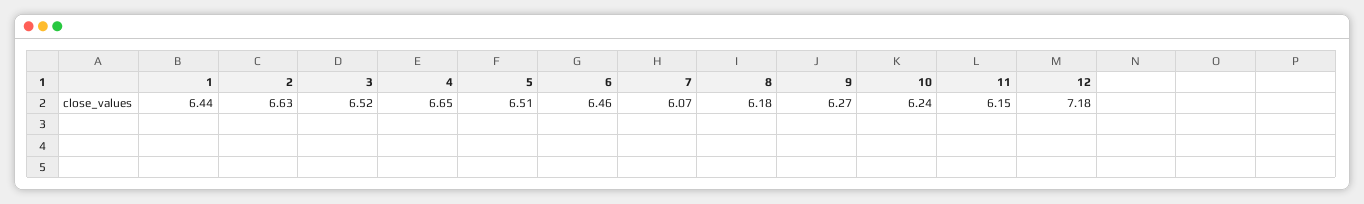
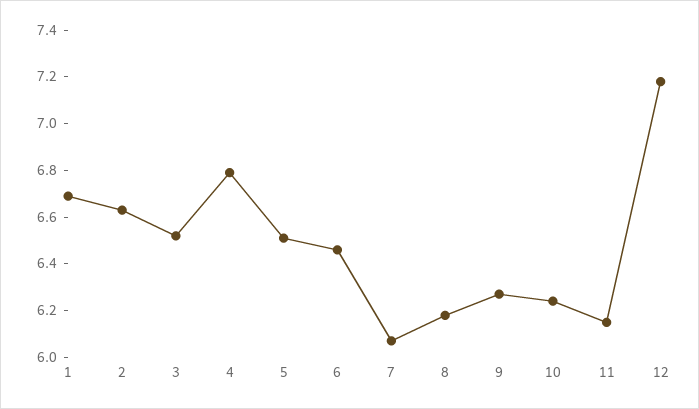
  {
-   "1": 6.44,
+   "1": 6.7,
    "2": 6.63,
    "3": 6.52,
-   "4": 6.65,
+   "4": 6.8,
    "5": 6.51,
    "6": 6.46,
    "7": 6.07,
    "8": 6.18,
    "9": 6.27,
    "10": 6.24,
    "11": 6.15,
    "12": 7.18
  }

